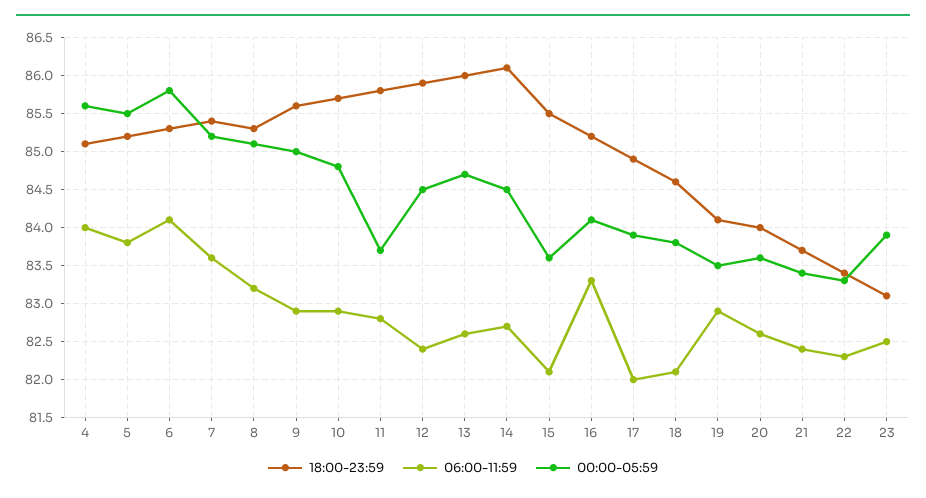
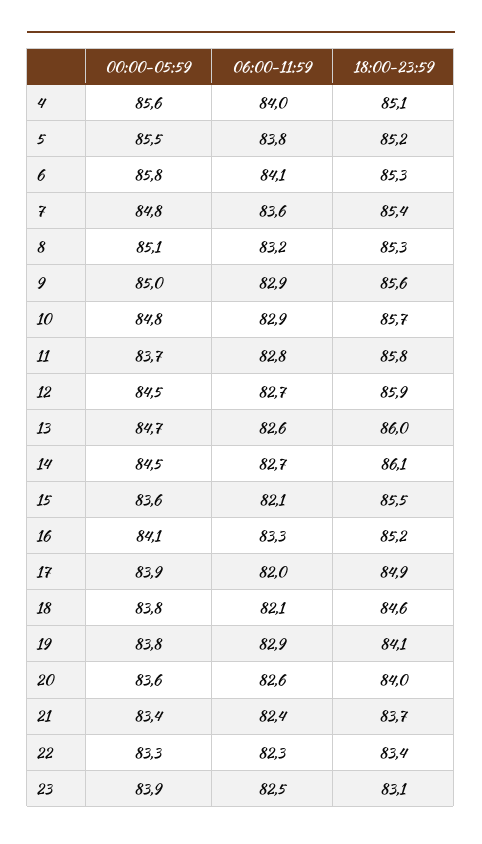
  {
    "18:00-23:59": {
      "4": 85.1,
      "5": 85.2,
      "6": 85.3,
      "7": 85.4,
      "8": 85.3,
      "9": 85.6,
      "10": 85.7,
      "11": 85.8,
      "12": 85.9,
      "13": 86,
      "14": 86.1,
      "15": 85.5,
      "16": 85.2,
      "17": 84.9,
      "18": 84.6,
      "19": 84.1,
      "20": 84,
      "21": 83.7,
      "22": 83.4,
      "23": 83.1
    },
    "06:00-11:59": {
      "4": 84,
      "5": 83.8,
      "6": 84.1,
      "7": 83.6,
      "8": 83.2,
      "9": 82.9,
      "10": 82.9,
      "11": 82.8,
-     "12": 82.4,
+     "12": 82.7,
      "13": 82.6,
      "14": 82.7,
      "15": 82.1,
      "16": 83.3,
      "17": 82,
      "18": 82.1,
      "19": 82.9,
      "20": 82.6,
      "21": 82.4,
      "22": 82.3,
      "23": 82.5
    },
    "00:00-05:59": {
      "4": 85.6,
      "5": 85.5,
      "6": 85.8,
-     "7": 85.2,
+     "7": 84.8,
      "8": 85.1,
      "9": 85,
      "10": 84.8,
      "11": 83.7,
      "12": 84.5,
      "13": 84.7,
      "14": 84.5,
      "15": 83.6,
      "16": 84.1,
      "17": 83.9,
      "18": 83.8,
-     "19": 83.5,
+     "19": 83.8,
      "20": 83.6,
      "21": 83.4,
      "22": 83.3,
      "23": 83.9
    }
  }

